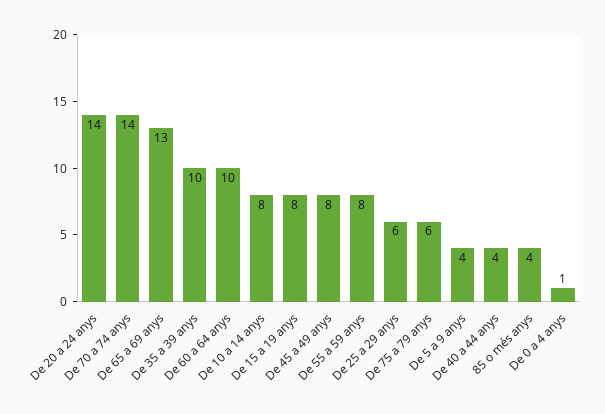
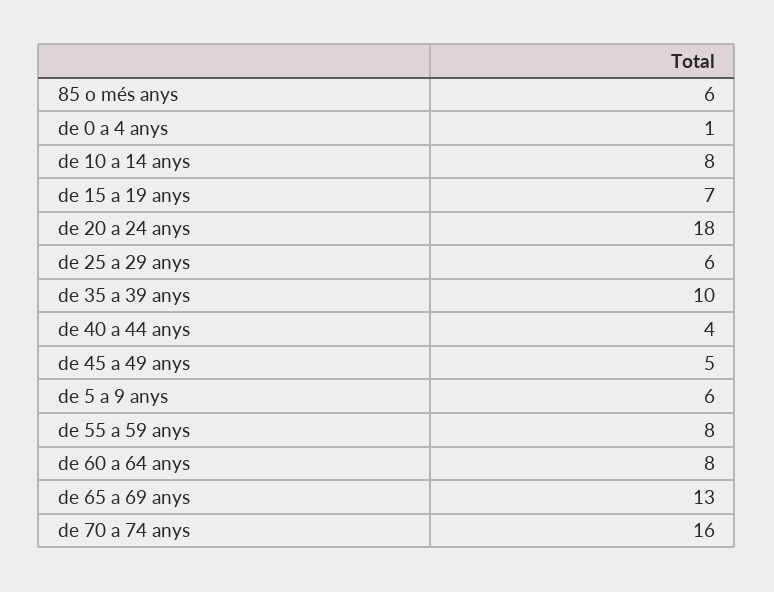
  {
-   "De 20 a 24 anys": 14,
+   "De 20 a 24 anys": 18,
-   "De 70 a 74 anys": 14,
+   "De 70 a 74 anys": 16,
    "De 65 a 69 anys": 13,
    "De 35 a 39 anys": 10,
-   "De 60 a 64 anys": 10,
+   "De 60 a 64 anys": 8,
    "De 10 a 14 anys": 8,
-   "De 15 a 19 anys": 8,
+   "De 15 a 19 anys": 7,
-   "De 45 a 49 anys": 8,
+   "De 45 a 49 anys": 5,
    "De 55 a 59 anys": 8,
    "De 25 a 29 anys": 6,
-   "De 75 a 79 anys": 6,
-   "De 5 a 9 anys": 4,
+   "De 5 a 9 anys": 6,
    "De 40 a 44 anys": 4,
-   "85 o més anys": 4,
+   "85 o més anys": 6,
    "De 0 a 4 anys": 1
  }

